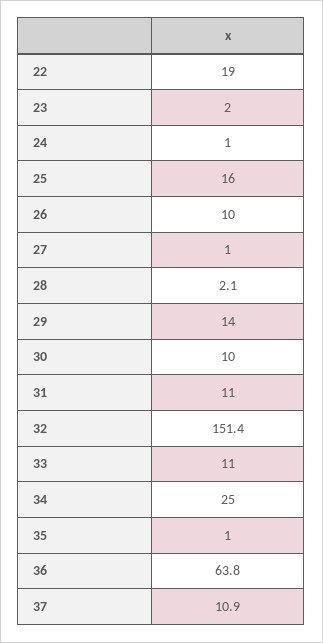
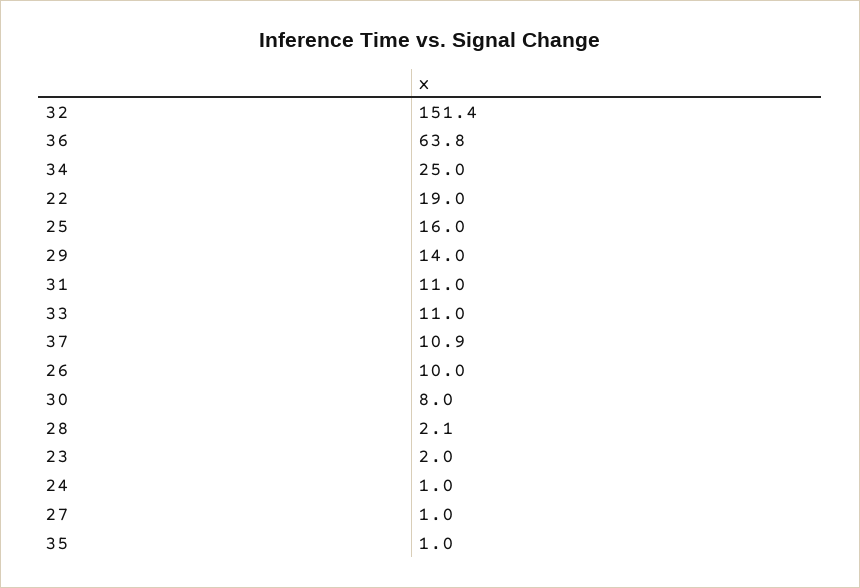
  {
    "22": 19,
    "23": 2,
    "24": 1,
    "25": 16,
    "26": 10,
    "27": 1,
    "28": 2.1,
    "29": 14,
-   "30": 10,
+   "30": 8,
    "31": 11,
    "32": 151.4,
    "33": 11,
    "34": 25,
    "35": 1,
    "36": 63.8,
    "37": 10.9
  }

